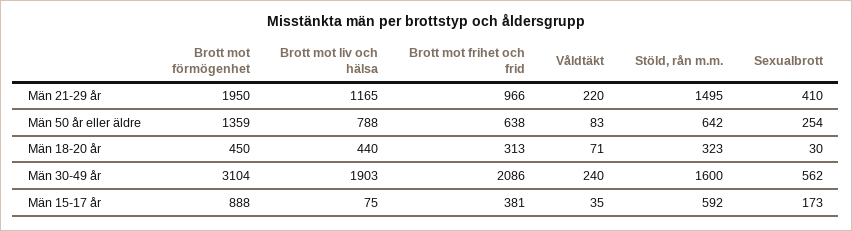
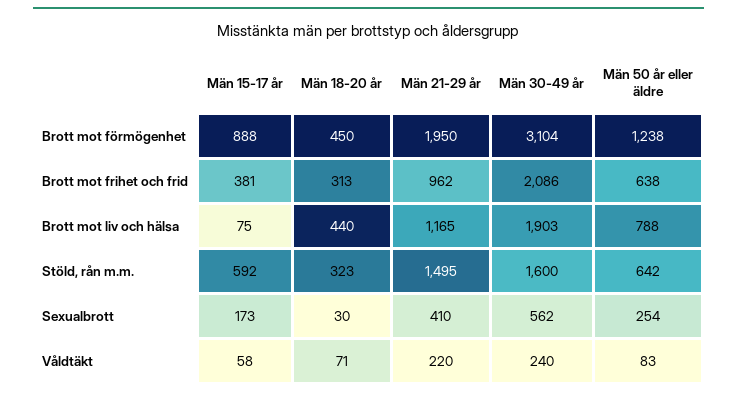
  {
    "Brott mot förmögenhet": {
      "Män 21-29 år": 1950,
-     "Män 50 år eller äldre": 1359,
+     "Män 50 år eller äldre": 1238,
      "Män 18-20 år": 450,
      "Män 30-49 år": 3104,
      "Män 15-17 år": 888
    },
    "Brott mot liv och hälsa": {
      "Män 21-29 år": 1165,
      "Män 50 år eller äldre": 788,
      "Män 18-20 år": 440,
      "Män 30-49 år": 1903,
      "Män 15-17 år": 75
    },
    "Brott mot frihet och frid": {
-     "Män 21-29 år": 966,
+     "Män 21-29 år": 962,
      "Män 50 år eller äldre": 638,
      "Män 18-20 år": 313,
      "Män 30-49 år": 2086,
      "Män 15-17 år": 381
    },
    "Våldtäkt": {
      "Män 21-29 år": 220,
      "Män 50 år eller äldre": 83,
      "Män 18-20 år": 71,
      "Män 30-49 år": 240,
-     "Män 15-17 år": 35
+     "Män 15-17 år": 58
    },
    "Stöld, rån m.m.": {
      "Män 21-29 år": 1495,
      "Män 50 år eller äldre": 642,
      "Män 18-20 år": 323,
      "Män 30-49 år": 1600,
      "Män 15-17 år": 592
    },
    "Sexualbrott": {
      "Män 21-29 år": 410,
      "Män 50 år eller äldre": 254,
      "Män 18-20 år": 30,
      "Män 30-49 år": 562,
      "Män 15-17 år": 173
    }
  }

